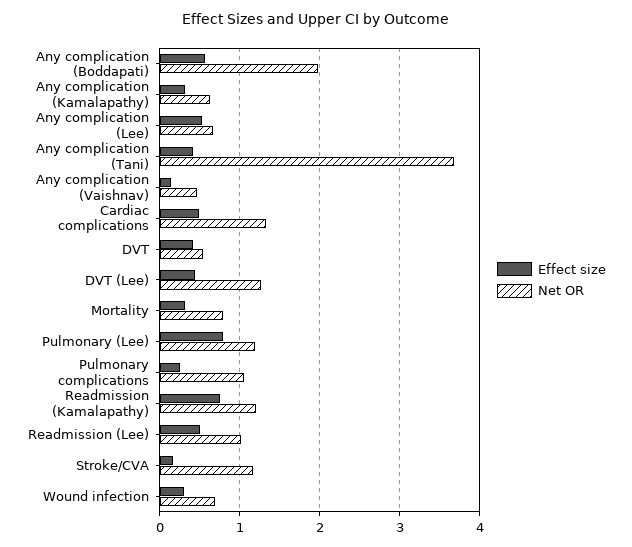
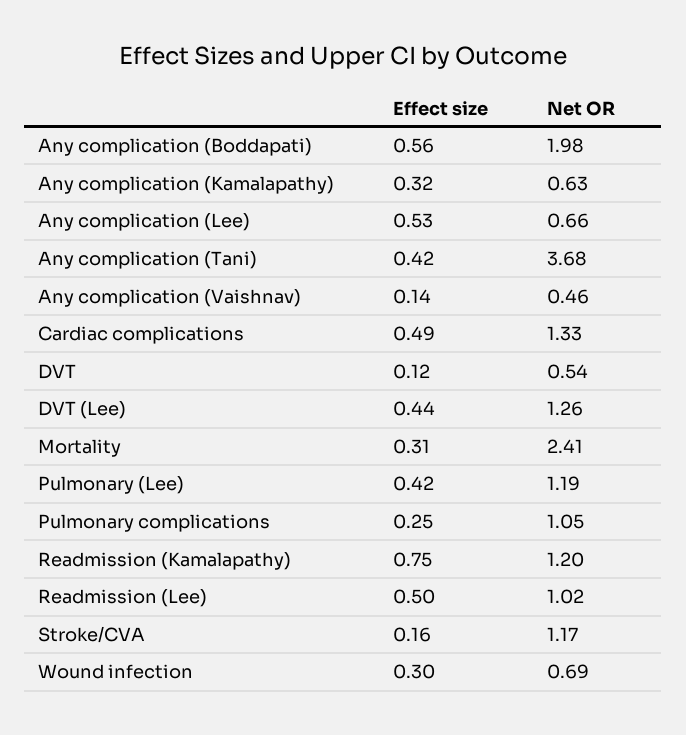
  {
    "Effect size": {
      "Any complication (Boddapati)": 0.56,
      "Any complication (Kamalapathy)": 0.32,
      "Any complication (Lee)": 0.53,
      "Any complication (Tani)": 0.42,
      "Any complication (Vaishnav)": 0.14,
      "Cardiac complications": 0.49,
-     "DVT": 0.4,
+     "DVT": 0.12,
      "DVT (Lee)": 0.44,
      "Mortality": 0.31,
-     "Pulmonary (Lee)": 0.8,
+     "Pulmonary (Lee)": 0.42,
      "Pulmonary complications": 0.25,
      "Readmission (Kamalapathy)": 0.75,
      "Readmission (Lee)": 0.5,
      "Stroke/CVA": 0.16,
      "Wound infection": 0.3
    },
    "Net OR": {
      "Any complication (Boddapati)": 1.98,
      "Any complication (Kamalapathy)": 0.63,
      "Any complication (Lee)": 0.66,
      "Any complication (Tani)": 3.68,
      "Any complication (Vaishnav)": 0.46,
      "Cardiac complications": 1.33,
      "DVT": 0.54,
      "DVT (Lee)": 1.26,
-     "Mortality": 0.8,
+     "Mortality": 2.41,
      "Pulmonary (Lee)": 1.19,
      "Pulmonary complications": 1.05,
      "Readmission (Kamalapathy)": 1.2,
      "Readmission (Lee)": 1.02,
      "Stroke/CVA": 1.17,
      "Wound infection": 0.69
    }
  }

